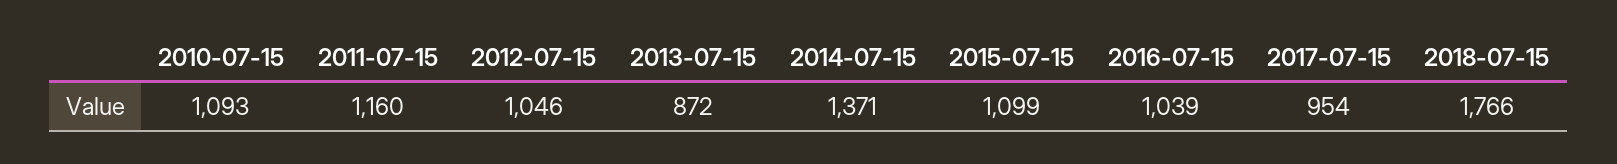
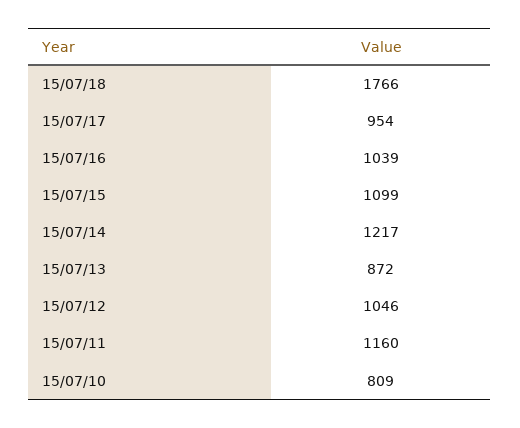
  {
-   "2010-07-15": 1093,
+   "2010-07-15": 809,
    "2011-07-15": 1160,
    "2012-07-15": 1046,
    "2013-07-15": 872,
-   "2014-07-15": 1371,
+   "2014-07-15": 1217,
    "2015-07-15": 1099,
    "2016-07-15": 1039,
    "2017-07-15": 954,
    "2018-07-15": 1766
  }

